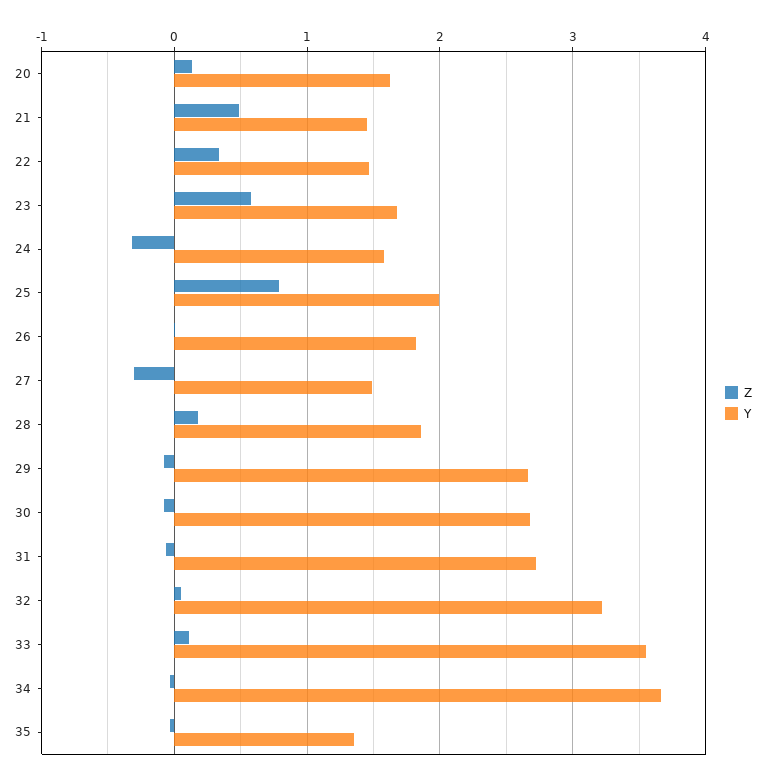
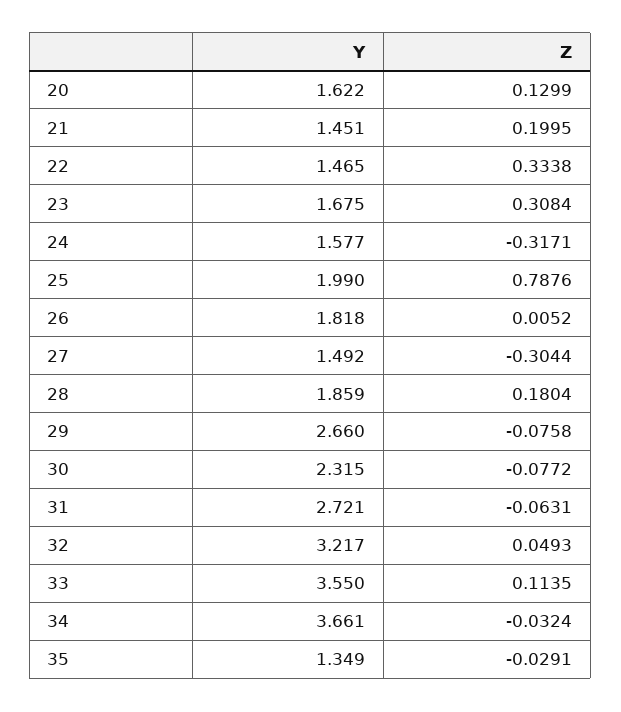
  {
    "Z": {
      "20": 0.1299,
-     "21": 0.5,
+     "21": 0.1995,
      "22": 0.3338,
-     "23": 0.6,
+     "23": 0.3084,
      "24": -0.3171,
      "25": 0.7876,
      "26": 0.0052,
      "27": -0.3044,
      "28": 0.1804,
      "29": -0.0758,
      "30": -0.0772,
      "31": -0.0631,
      "32": 0.0493,
      "33": 0.1135,
      "34": -0.0324,
      "35": -0.0291
    },
    "Y": {
      "20": 1.622,
      "21": 1.451,
      "22": 1.465,
      "23": 1.675,
      "24": 1.577,
      "25": 1.99,
      "26": 1.818,
      "27": 1.492,
      "28": 1.859,
      "29": 2.66,
-     "30": 2.7,
+     "30": 2.315,
      "31": 2.721,
      "32": 3.217,
      "33": 3.55,
      "34": 3.661,
      "35": 1.349
    }
  }

